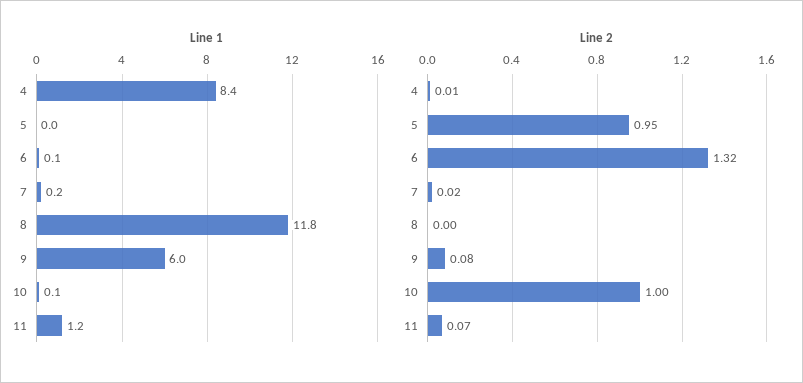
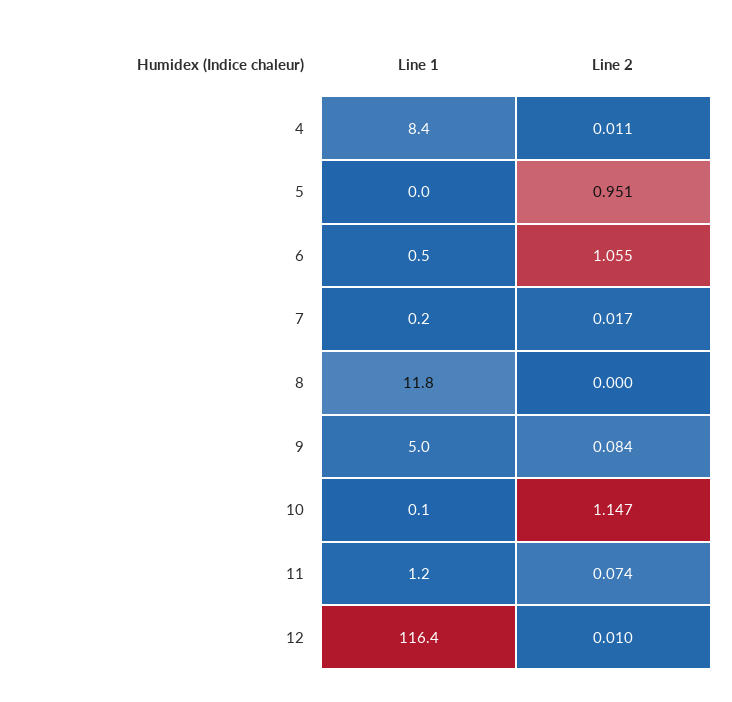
  {
    "Line 1": {
      "4": 8.4,
      "5": 0,
-     "6": 0.1,
+     "6": 0.5,
      "7": 0.2,
      "8": 11.8,
-     "9": 6,
+     "9": 5,
      "10": 0.1,
-     "11": 1.2
+     "11": 1.2,
+     "12": 116.4
    },
    "Line 2": {
      "4": 0.011,
      "5": 0.951,
-     "6": 1.32,
+     "6": 1.055,
      "7": 0.017,
      "8": 0,
      "9": 0.084,
-     "10": 1,
+     "10": 1.147,
-     "11": 0.074
+     "11": 0.074,
+     "12": 0.01
    }
  }

